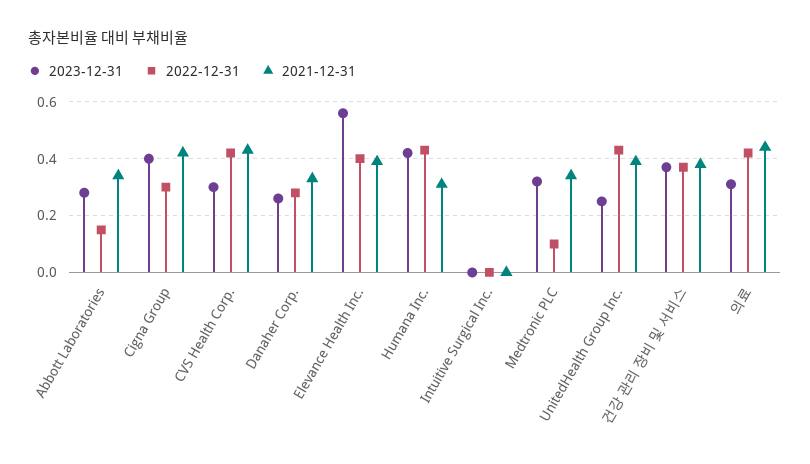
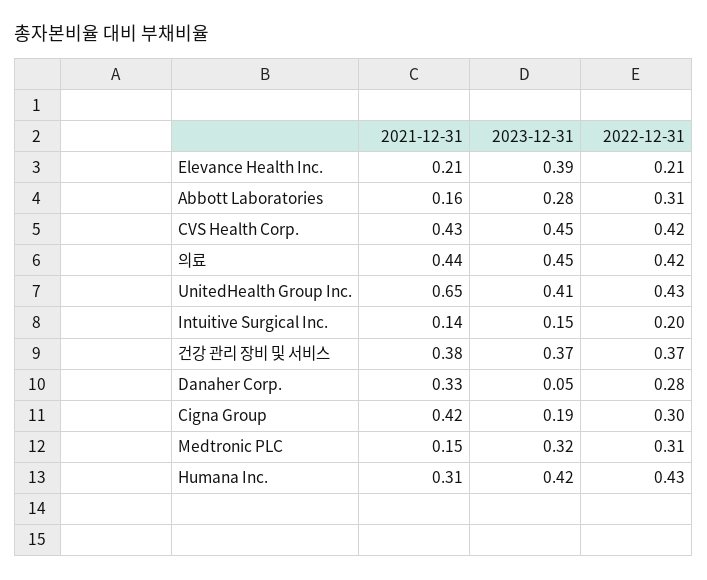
  {
    "2023-12-31": {
      "Abbott Laboratories": 0.28,
-     "Cigna Group": 0.4,
+     "Cigna Group": 0.19,
-     "CVS Health Corp.": 0.3,
+     "CVS Health Corp.": 0.45,
-     "Danaher Corp.": 0.25,
+     "Danaher Corp.": 0.05,
-     "Elevance Health Inc.": 0.55,
+     "Elevance Health Inc.": 0.39,
      "Humana Inc.": 0.42,
-     "Intuitive Surgical Inc.": 0,
+     "Intuitive Surgical Inc.": 0.15,
      "Medtronic PLC": 0.32,
-     "UnitedHealth Group Inc.": 0.25,
+     "UnitedHealth Group Inc.": 0.41,
      "건강 관리 장비 및 서비스": 0.37,
-     "의료": 0.3
+     "의료": 0.45
    },
    "2022-12-31": {
-     "Abbott Laboratories": 0.15,
+     "Abbott Laboratories": 0.31,
      "Cigna Group": 0.3,
      "CVS Health Corp.": 0.42,
      "Danaher Corp.": 0.28,
-     "Elevance Health Inc.": 0.4,
+     "Elevance Health Inc.": 0.21,
      "Humana Inc.": 0.43,
-     "Intuitive Surgical Inc.": 0,
+     "Intuitive Surgical Inc.": 0.2,
-     "Medtronic PLC": 0.1,
+     "Medtronic PLC": 0.31,
      "UnitedHealth Group Inc.": 0.43,
      "건강 관리 장비 및 서비스": 0.37,
      "의료": 0.42
    },
    "2021-12-31": {
-     "Abbott Laboratories": 0.35,
+     "Abbott Laboratories": 0.16,
      "Cigna Group": 0.42,
      "CVS Health Corp.": 0.43,
      "Danaher Corp.": 0.33,
-     "Elevance Health Inc.": 0.4,
+     "Elevance Health Inc.": 0.21,
      "Humana Inc.": 0.31,
-     "Intuitive Surgical Inc.": 0,
+     "Intuitive Surgical Inc.": 0.14,
-     "Medtronic PLC": 0.35,
+     "Medtronic PLC": 0.15,
-     "UnitedHealth Group Inc.": 0.4,
+     "UnitedHealth Group Inc.": 0.65,
      "건강 관리 장비 및 서비스": 0.38,
      "의료": 0.44
    }
  }

